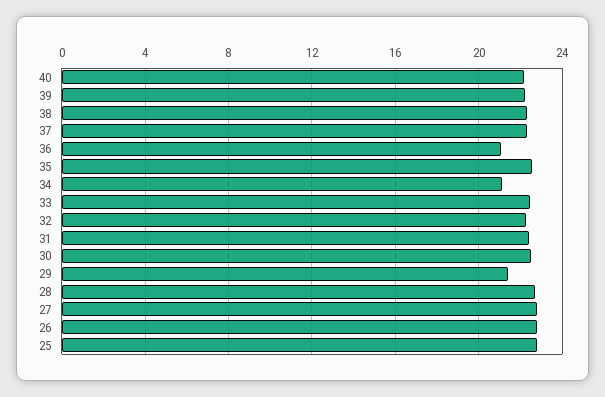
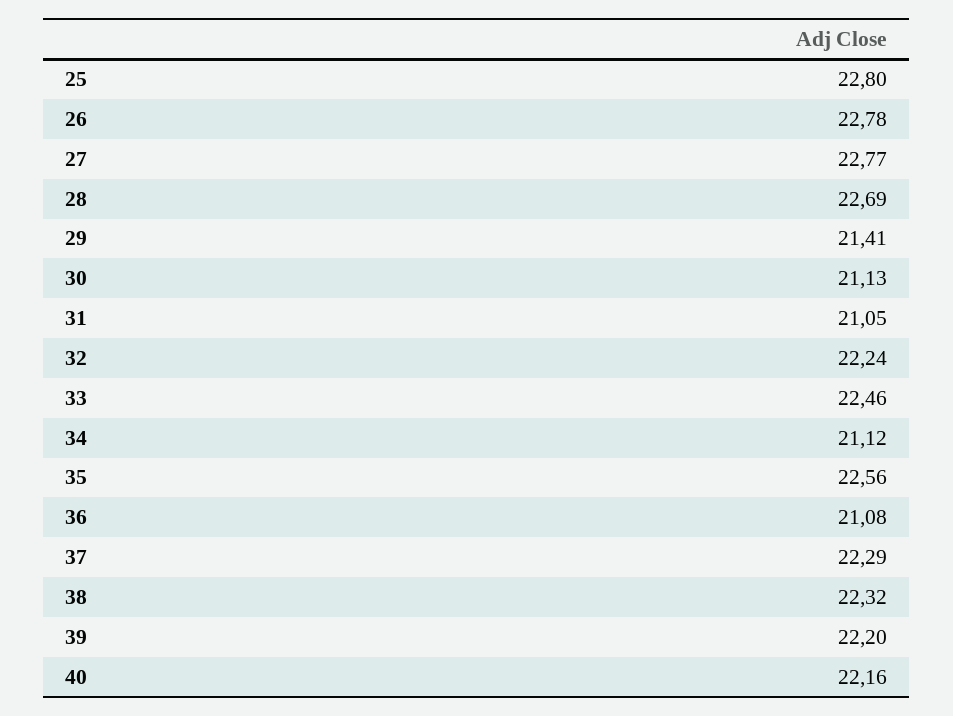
  {
    "40": 22.16,
    "39": 22.2,
    "38": 22.32,
    "37": 22.29,
    "36": 21.08,
    "35": 22.56,
    "34": 21.12,
    "33": 22.46,
    "32": 22.24,
-   "31": 22.5,
+   "31": 21.05,
-   "30": 22.5,
+   "30": 21.13,
    "29": 21.41,
    "28": 22.69,
    "27": 22.77,
    "26": 22.78,
    "25": 22.8
  }

